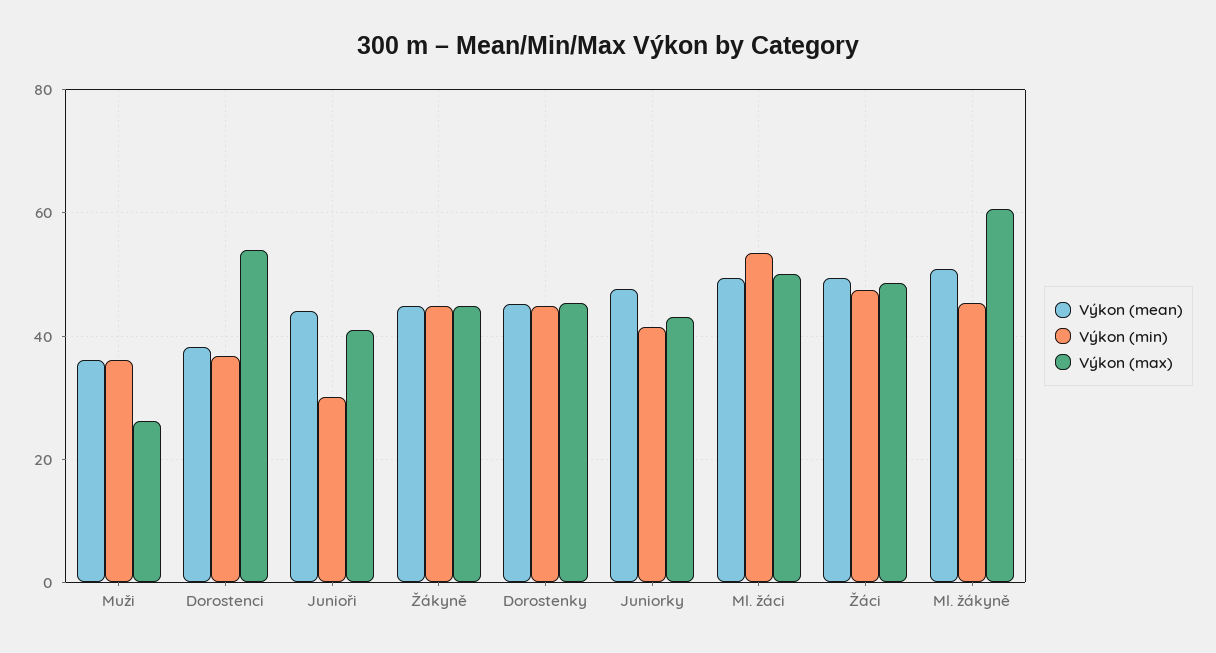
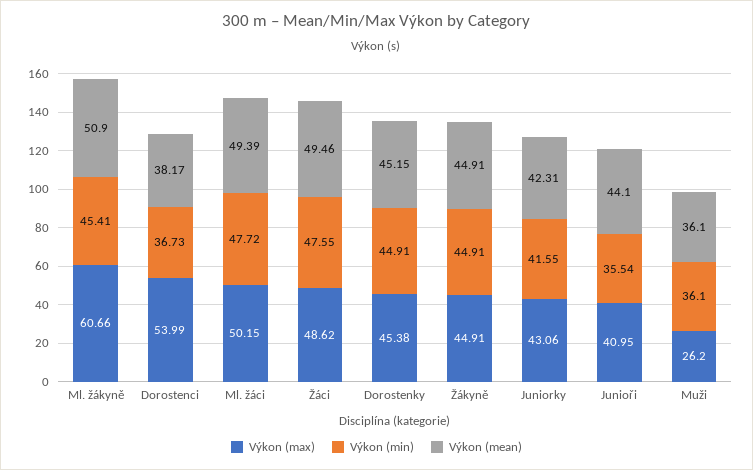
  {
    "Výkon (mean)": {
      "Muži": 36.1,
      "Dorostenci": 38.17,
      "Junioři": 44.1,
      "Žákyně": 44.91,
      "Dorostenky": 45.15,
-     "Juniorky": 48,
+     "Juniorky": 42.31,
      "Ml. žáci": 49.39,
      "Žáci": 49.46,
      "Ml. žákyně": 50.9
    },
    "Výkon (min)": {
      "Muži": 36.1,
      "Dorostenci": 36.73,
-     "Junioři": 30,
+     "Junioři": 35.54,
      "Žákyně": 44.91,
      "Dorostenky": 44.91,
      "Juniorky": 41.55,
-     "Ml. žáci": 54,
+     "Ml. žáci": 47.72,
      "Žáci": 47.55,
      "Ml. žákyně": 45.41
    },
    "Výkon (max)": {
      "Muži": 26.2,
      "Dorostenci": 53.99,
      "Junioři": 40.95,
      "Žákyně": 44.91,
      "Dorostenky": 45.38,
      "Juniorky": 43.06,
      "Ml. žáci": 50.15,
      "Žáci": 48.62,
      "Ml. žákyně": 60.66
    }
  }

